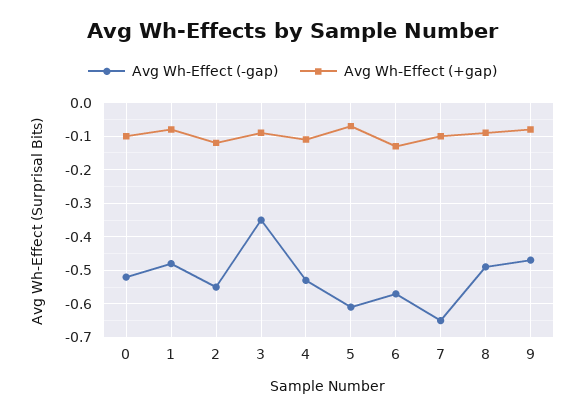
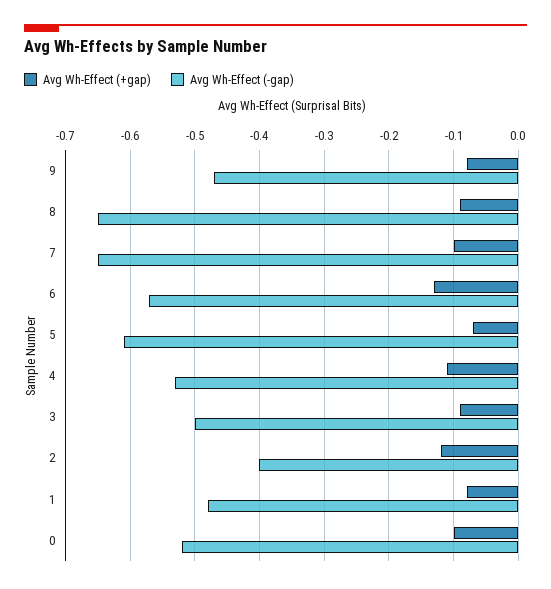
  {
    "Avg Wh-Effect (-gap)": {
      "0": -0.52,
      "1": -0.48,
-     "2": -0.55,
+     "2": -0.4,
-     "3": -0.35,
+     "3": -0.5,
      "4": -0.53,
      "5": -0.61,
      "6": -0.57,
      "7": -0.65,
-     "8": -0.5,
+     "8": -0.65,
      "9": -0.47
    },
    "Avg Wh-Effect (+gap)": {
      "0": -0.1,
      "1": -0.08,
      "2": -0.12,
      "3": -0.09,
      "4": -0.11,
      "5": -0.07,
      "6": -0.13,
      "7": -0.1,
      "8": -0.09,
      "9": -0.08
    }
  }

